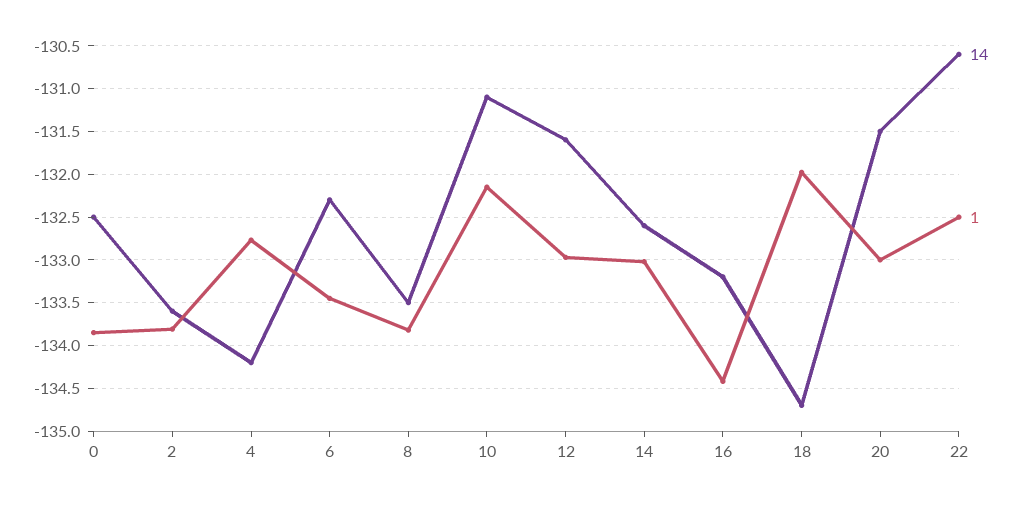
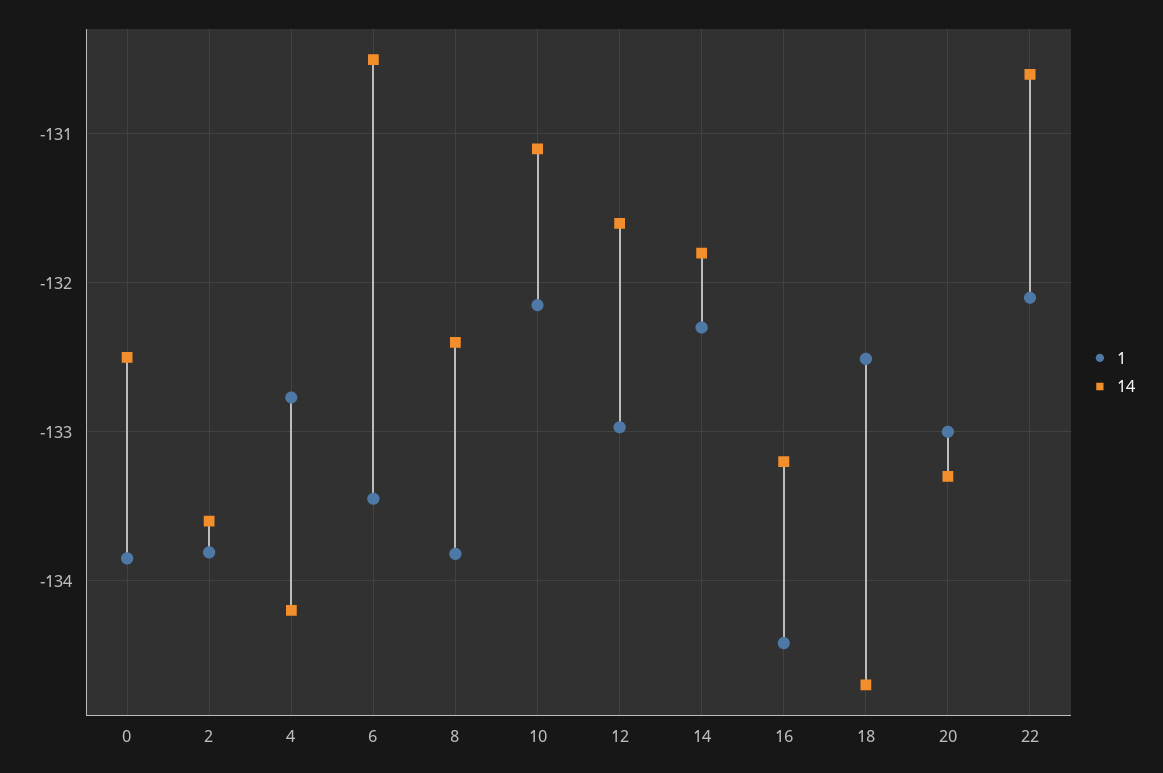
  {
    "14": {
      "0": -132.5,
      "2": -133.6,
      "4": -134.2,
-     "6": -132.3,
+     "6": -130.5,
-     "8": -133.5,
+     "8": -132.4,
      "10": -131.1,
      "12": -131.6,
-     "14": -132.6,
+     "14": -131.8,
      "16": -133.2,
      "18": -134.7,
-     "20": -131.5,
+     "20": -133.3,
      "22": -130.6
    },
    "1": {
      "0": -133.9,
      "2": -133.8,
      "4": -132.8,
      "6": -133.5,
      "8": -133.8,
      "10": -132.2,
      "12": -133,
-     "14": -133,
+     "14": -132.3,
      "16": -134.4,
-     "18": -132,
+     "18": -132.5,
      "20": -133,
-     "22": -132.5
+     "22": -132.1
    }
  }

